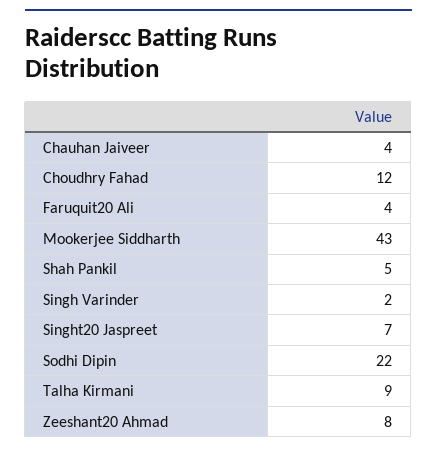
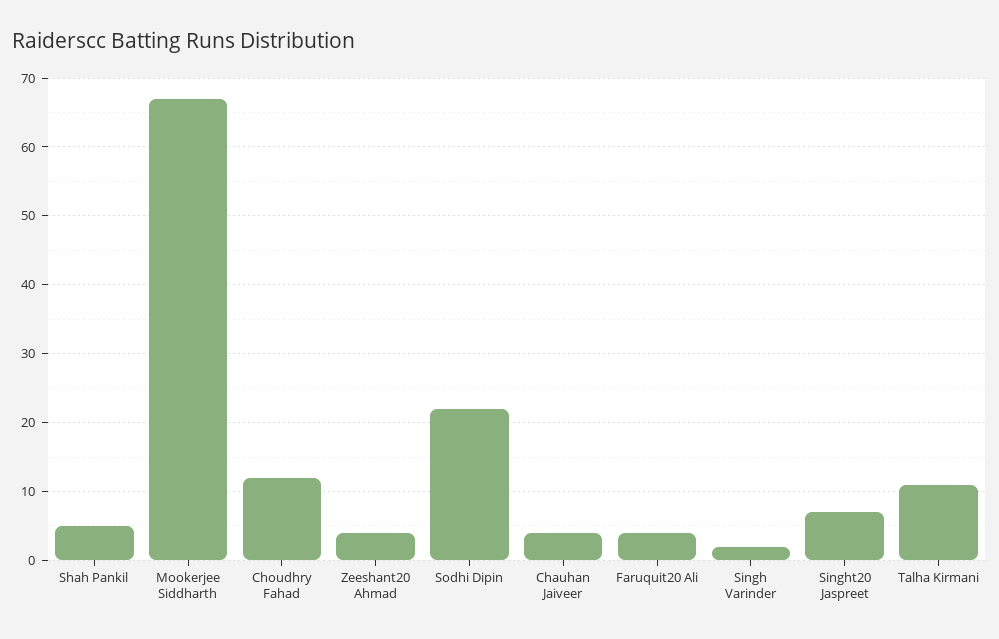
  {
    "Chauhan Jaiveer": 4,
    "Choudhry Fahad": 12,
    "Faruquit20 Ali": 4,
-   "Mookerjee Siddharth": 43,
+   "Mookerjee Siddharth": 67,
    "Shah Pankil": 5,
    "Singh Varinder": 2,
    "Singht20 Jaspreet": 7,
    "Sodhi Dipin": 22,
-   "Talha Kirmani": 9,
+   "Talha Kirmani": 11,
-   "Zeeshant20 Ahmad": 8
+   "Zeeshant20 Ahmad": 4
  }

